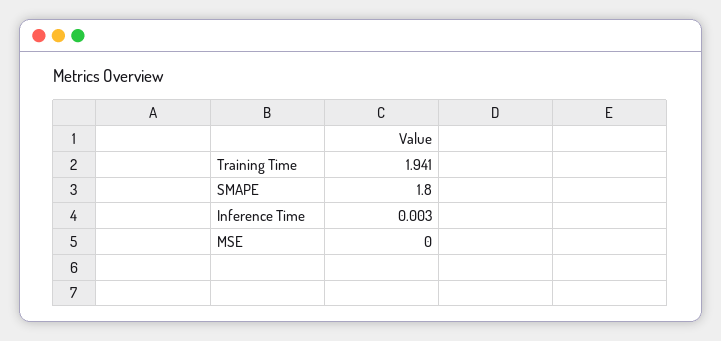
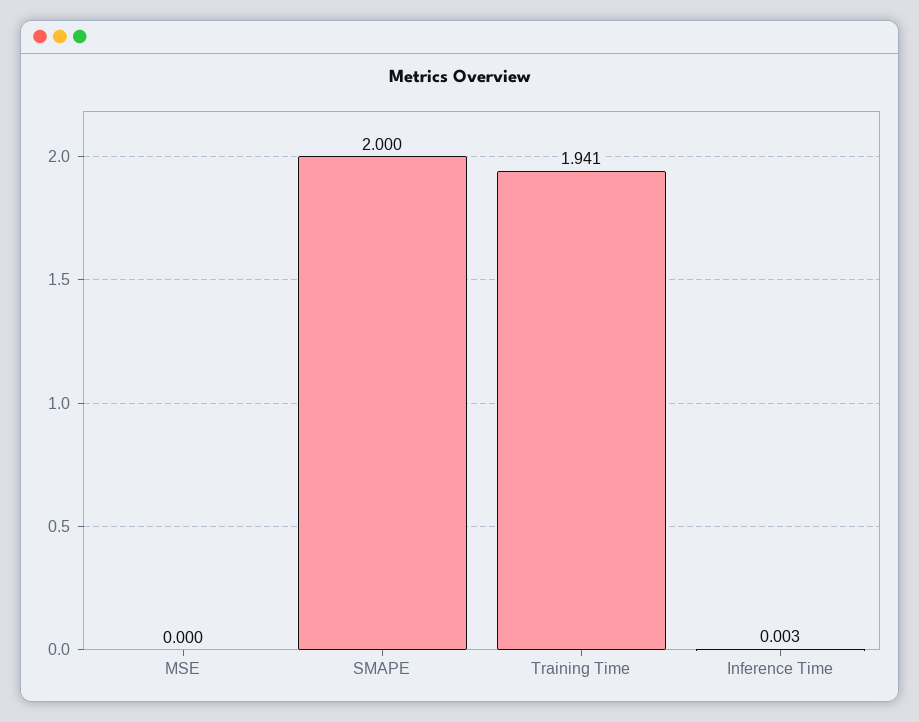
  {
    "Training Time": 1.941,
-   "SMAPE": 1.8,
+   "SMAPE": 2,
    "Inference Time": 0.003,
    "MSE": 0
  }

